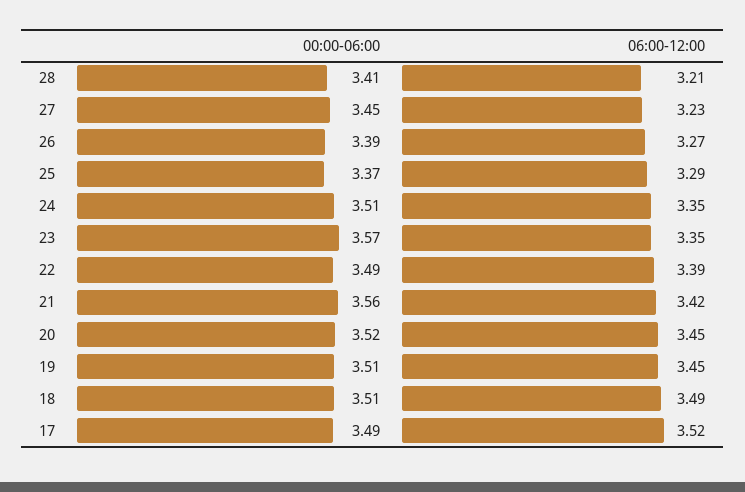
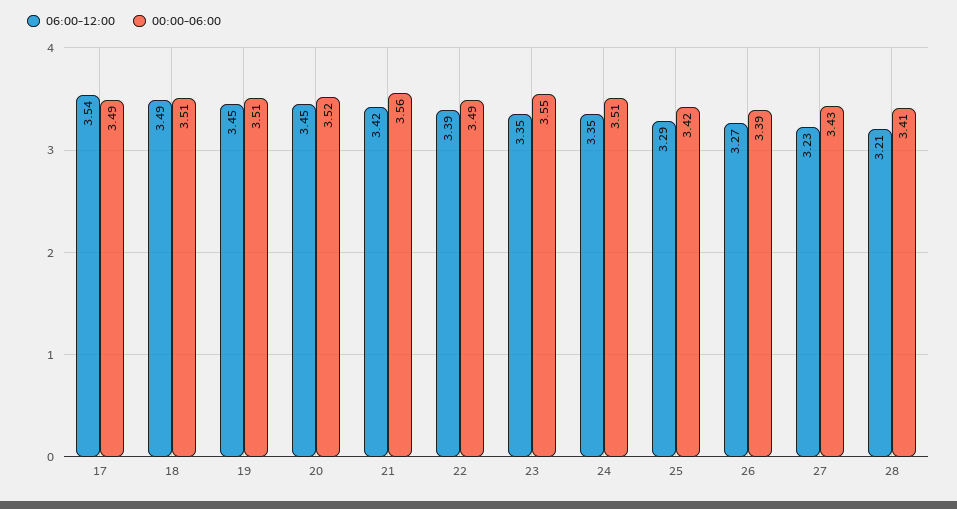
  {
    "00:00-06:00": {
      "28": 3.41,
-     "27": 3.45,
+     "27": 3.43,
      "26": 3.39,
-     "25": 3.37,
+     "25": 3.42,
      "24": 3.51,
-     "23": 3.57,
+     "23": 3.55,
      "22": 3.49,
      "21": 3.56,
      "20": 3.52,
      "19": 3.51,
      "18": 3.51,
      "17": 3.49
    },
    "06:00-12:00": {
      "28": 3.21,
      "27": 3.23,
      "26": 3.27,
      "25": 3.29,
      "24": 3.35,
      "23": 3.35,
      "22": 3.39,
      "21": 3.42,
      "20": 3.45,
      "19": 3.45,
      "18": 3.49,
-     "17": 3.52
+     "17": 3.54
    }
  }

